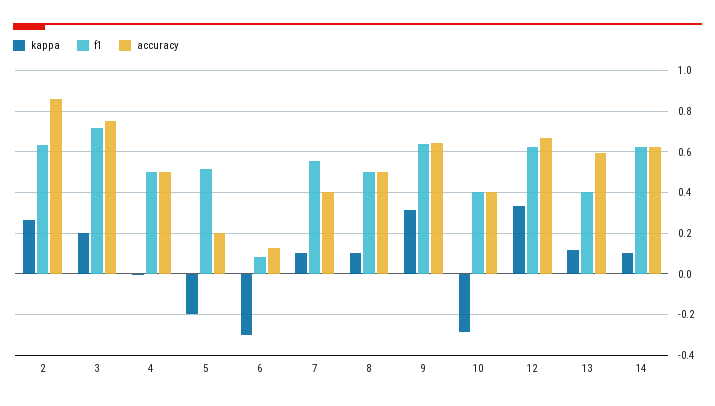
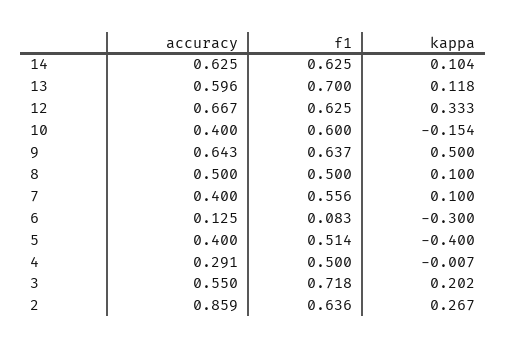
  {
    "kappa": {
      "2": 0.267,
      "3": 0.202,
      "4": -0.007,
-     "5": -0.2,
+     "5": -0.4,
      "6": -0.3,
      "7": 0.1,
      "8": 0.1,
-     "9": 0.3,
+     "9": 0.5,
-     "10": -0.3,
+     "10": -0.154,
      "12": 0.333,
      "13": 0.118,
      "14": 0.104
    },
    "f1": {
      "2": 0.636,
      "3": 0.718,
      "4": 0.5,
      "5": 0.514,
      "6": 0.083,
      "7": 0.556,
      "8": 0.5,
      "9": 0.637,
-     "10": 0.4,
+     "10": 0.6,
      "12": 0.625,
-     "13": 0.4,
+     "13": 0.7,
      "14": 0.625
    },
    "accuracy": {
      "2": 0.859,
-     "3": 0.75,
+     "3": 0.55,
-     "4": 0.5,
+     "4": 0.291,
-     "5": 0.2,
+     "5": 0.4,
      "6": 0.125,
      "7": 0.4,
      "8": 0.5,
      "9": 0.643,
      "10": 0.4,
      "12": 0.667,
      "13": 0.596,
      "14": 0.625
    }
  }

